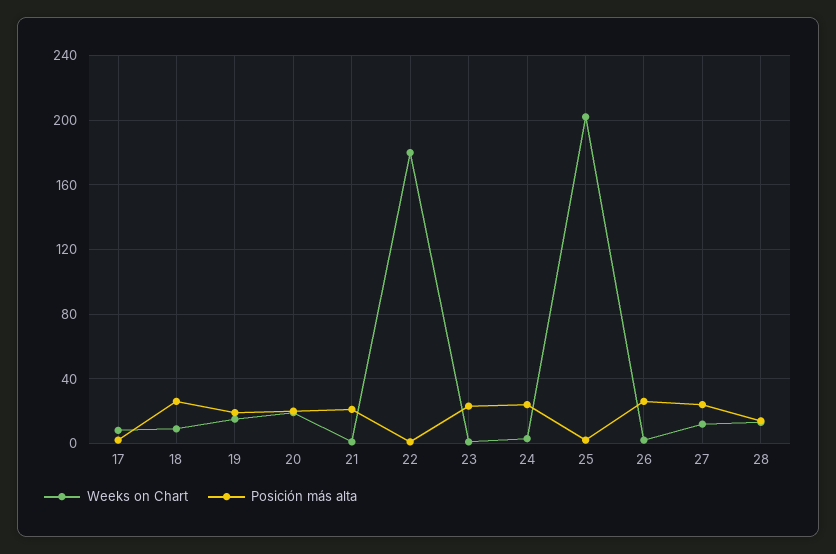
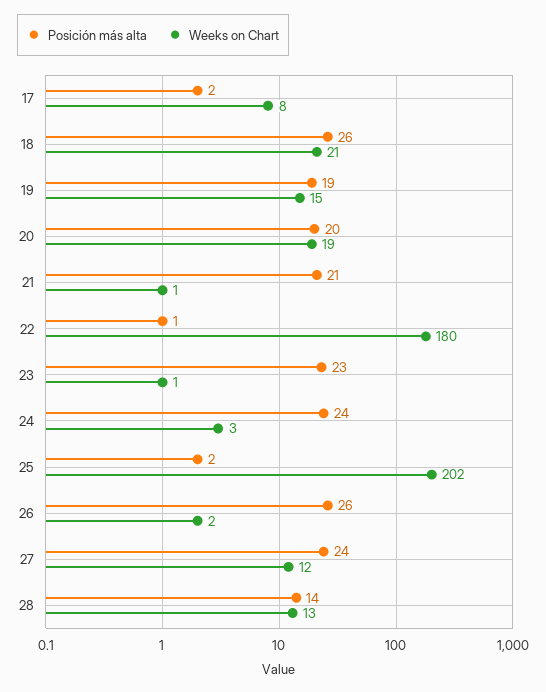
  {
    "Weeks on Chart": {
      "17": 8,
-     "18": 10,
+     "18": 21,
      "19": 15,
      "20": 19,
      "21": 1,
      "22": 180,
      "23": 1,
      "24": 3,
      "25": 202,
      "26": 2,
      "27": 12,
      "28": 13
    },
    "Posición más alta": {
      "17": 2,
      "18": 26,
      "19": 19,
      "20": 20,
      "21": 21,
      "22": 1,
      "23": 23,
      "24": 24,
      "25": 2,
      "26": 26,
      "27": 24,
      "28": 14
    }
  }

